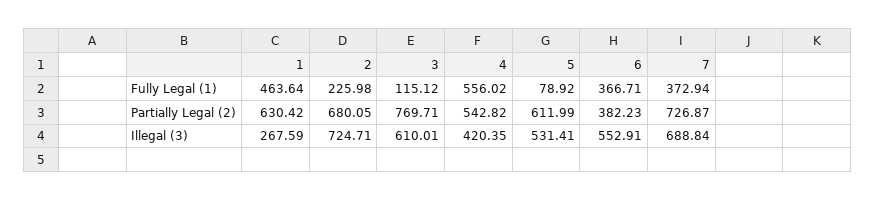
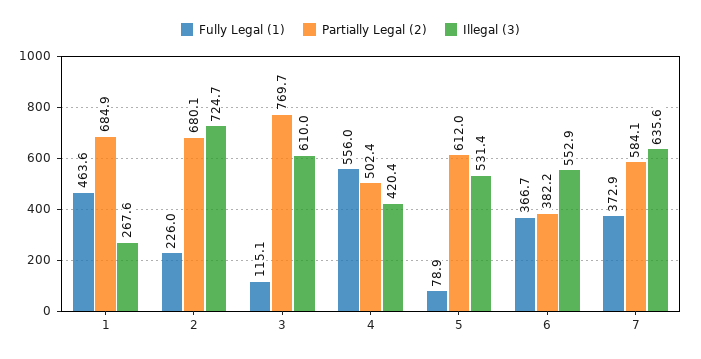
  {
    "Fully Legal (1)": {
      "1": 463.64,
      "2": 225.98,
      "3": 115.12,
      "4": 556.02,
      "5": 78.92,
      "6": 366.71,
      "7": 372.94
    },
    "Partially Legal (2)": {
-     "1": 630.42,
+     "1": 684.9,
      "2": 680.05,
      "3": 769.71,
-     "4": 542.82,
+     "4": 502.4,
      "5": 611.99,
      "6": 382.23,
-     "7": 726.87
+     "7": 584.1
    },
    "Illegal (3)": {
      "1": 267.59,
      "2": 724.71,
      "3": 610.01,
      "4": 420.35,
      "5": 531.41,
      "6": 552.91,
-     "7": 688.84
+     "7": 635.6
    }
  }

